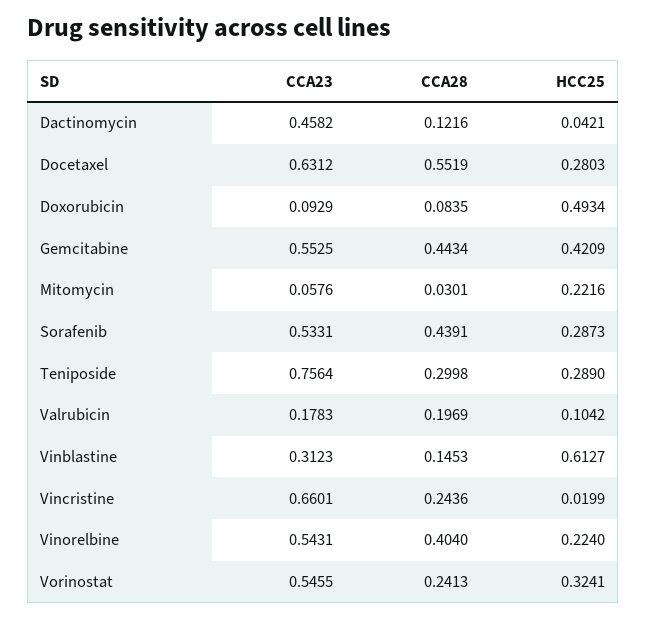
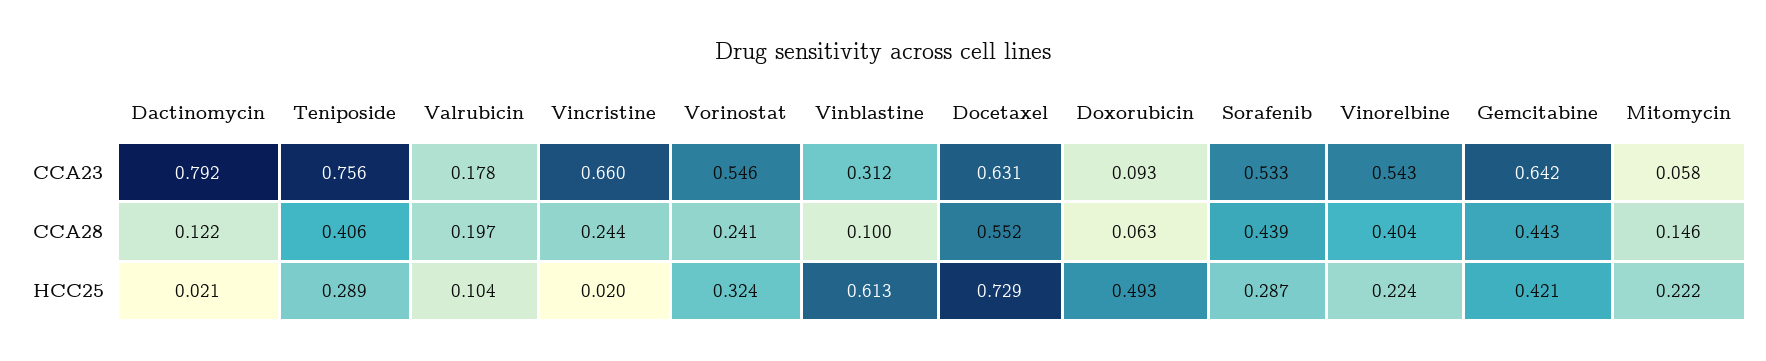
  {
    "CCA23": {
-     "Dactinomycin": 0.4582,
+     "Dactinomycin": 0.792,
      "Docetaxel": 0.6312,
      "Doxorubicin": 0.0929,
-     "Gemcitabine": 0.5525,
+     "Gemcitabine": 0.642,
      "Mitomycin": 0.0576,
      "Sorafenib": 0.5331,
      "Teniposide": 0.7564,
      "Valrubicin": 0.1783,
      "Vinblastine": 0.3123,
      "Vincristine": 0.6601,
      "Vinorelbine": 0.5431,
      "Vorinostat": 0.5455
    },
    "CCA28": {
      "Dactinomycin": 0.1216,
      "Docetaxel": 0.5519,
-     "Doxorubicin": 0.0835,
+     "Doxorubicin": 0.063,
      "Gemcitabine": 0.4434,
-     "Mitomycin": 0.0301,
+     "Mitomycin": 0.146,
      "Sorafenib": 0.4391,
-     "Teniposide": 0.2998,
+     "Teniposide": 0.406,
      "Valrubicin": 0.1969,
-     "Vinblastine": 0.1453,
+     "Vinblastine": 0.1,
      "Vincristine": 0.2436,
      "Vinorelbine": 0.404,
      "Vorinostat": 0.2413
    },
    "HCC25": {
-     "Dactinomycin": 0.0421,
+     "Dactinomycin": 0.021,
-     "Docetaxel": 0.2803,
+     "Docetaxel": 0.729,
      "Doxorubicin": 0.4934,
      "Gemcitabine": 0.4209,
      "Mitomycin": 0.2216,
      "Sorafenib": 0.2873,
      "Teniposide": 0.289,
      "Valrubicin": 0.1042,
      "Vinblastine": 0.6127,
      "Vincristine": 0.0199,
      "Vinorelbine": 0.224,
      "Vorinostat": 0.3241
    }
  }

